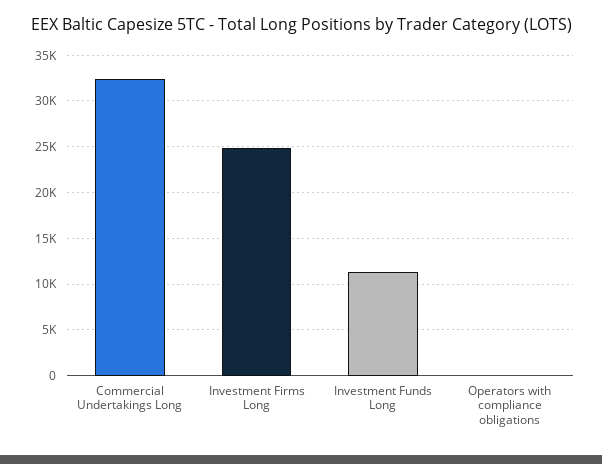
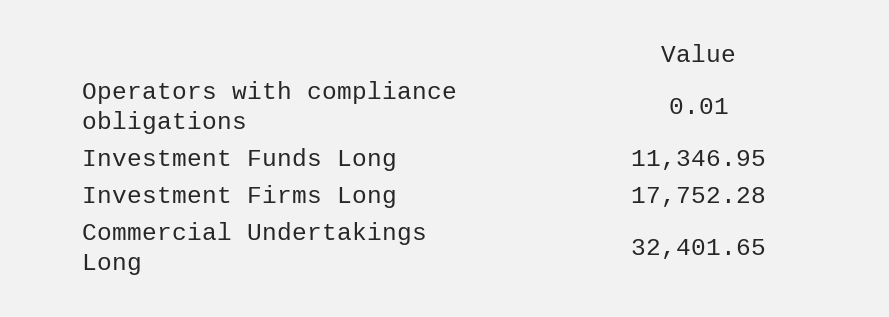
  {
    "Commercial Undertakings Long": 32401.65,
-   "Investment Firms Long": 25000,
+   "Investment Firms Long": 17752.28,
    "Investment Funds Long": 11346.95,
    "Operators with compliance obligations": 0.01
  }

